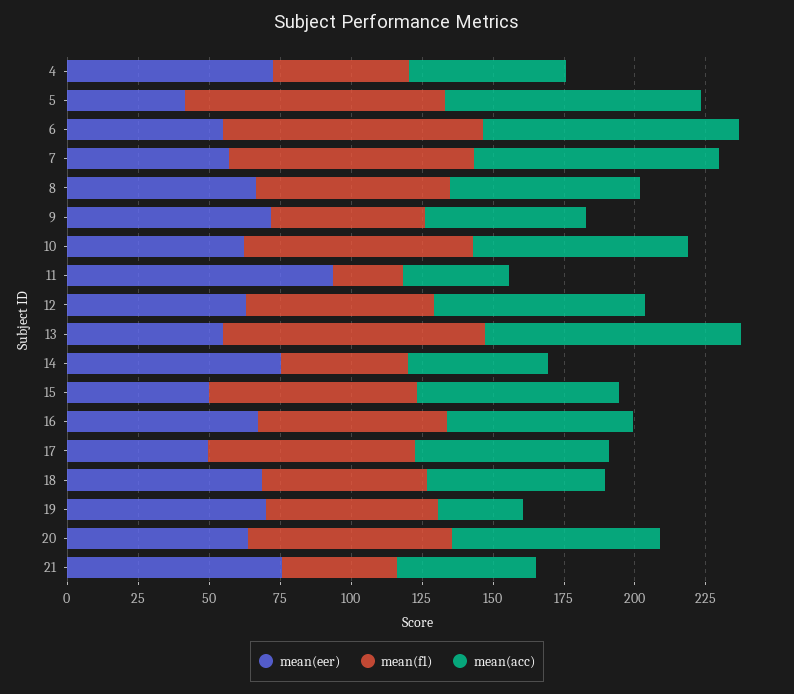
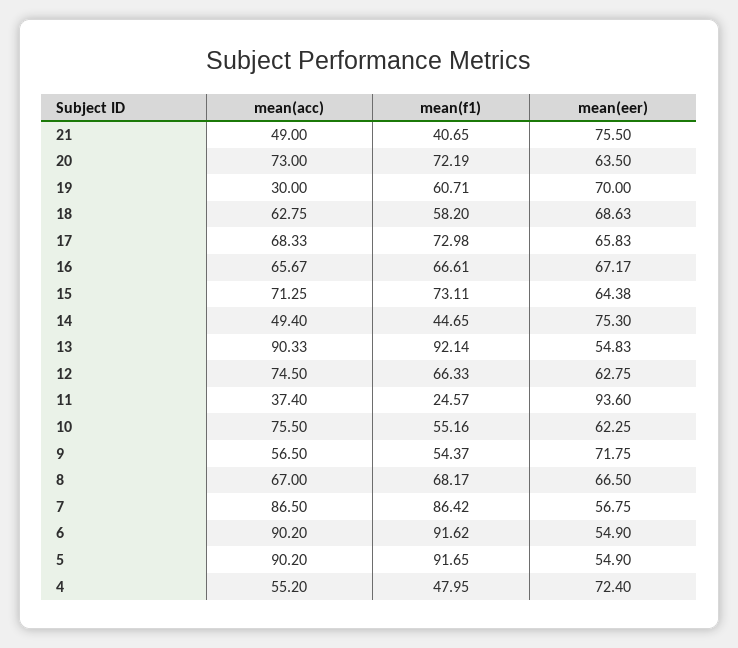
  {
    "mean(eer)": {
      "4": 72.4,
-     "5": 40,
+     "5": 54.9,
      "6": 54.9,
      "7": 56.75,
      "8": 66.5,
      "9": 71.75,
      "10": 62.25,
      "11": 93.6,
      "12": 62.75,
      "13": 54.83,
      "14": 75.3,
-     "15": 50,
+     "15": 64.38,
      "16": 67.17,
-     "17": 50,
+     "17": 65.83,
      "18": 68.63,
      "19": 70,
      "20": 63.5,
      "21": 75.5
    },
    "mean(f1)": {
      "4": 47.95,
      "5": 91.65,
      "6": 91.62,
      "7": 86.42,
      "8": 68.17,
      "9": 54.37,
-     "10": 80,
+     "10": 55.16,
      "11": 24.57,
      "12": 66.33,
      "13": 92.14,
      "14": 44.65,
      "15": 73.11,
      "16": 66.61,
      "17": 72.98,
      "18": 58.2,
      "19": 60.71,
      "20": 72.19,
      "21": 40.65
    },
    "mean(acc)": {
      "4": 55.2,
      "5": 90.2,
      "6": 90.2,
      "7": 86.5,
      "8": 67,
      "9": 56.5,
      "10": 75.5,
      "11": 37.4,
      "12": 74.5,
      "13": 90.33,
      "14": 49.4,
      "15": 71.25,
      "16": 65.67,
      "17": 68.33,
      "18": 62.75,
      "19": 30,
      "20": 73,
      "21": 49
    }
  }

